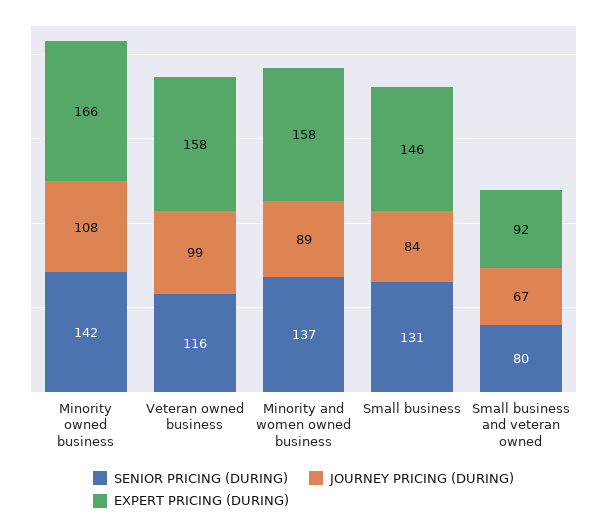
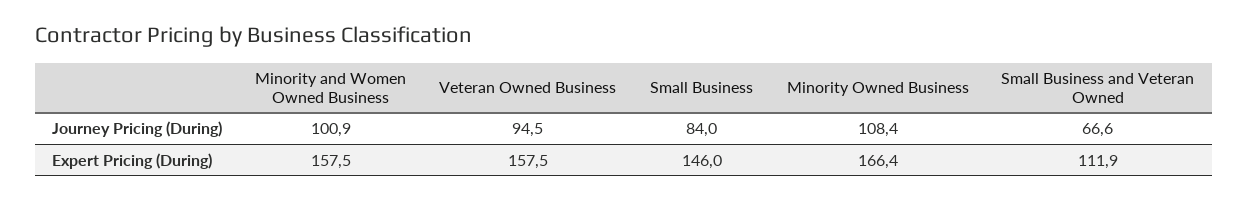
  {
-   "SENIOR PRICING (DURING)": {
-     "Minority owned business": 142,
-     "Veteran owned business": 116,
-     "Minority and women owned business": 137,
-     "Small business": 131,
-     "Small business and veteran owned": 80
-   },
    "JOURNEY PRICING (DURING)": {
      "Minority owned business": 108.4,
-     "Veteran owned business": 99,
+     "Veteran owned business": 94.5,
-     "Minority and women owned business": 89,
+     "Minority and women owned business": 100.9,
      "Small business": 84,
      "Small business and veteran owned": 66.6
    },
    "EXPERT PRICING (DURING)": {
      "Minority owned business": 166.4,
      "Veteran owned business": 157.5,
      "Minority and women owned business": 157.5,
      "Small business": 146,
-     "Small business and veteran owned": 92
+     "Small business and veteran owned": 111.9
    }
  }

